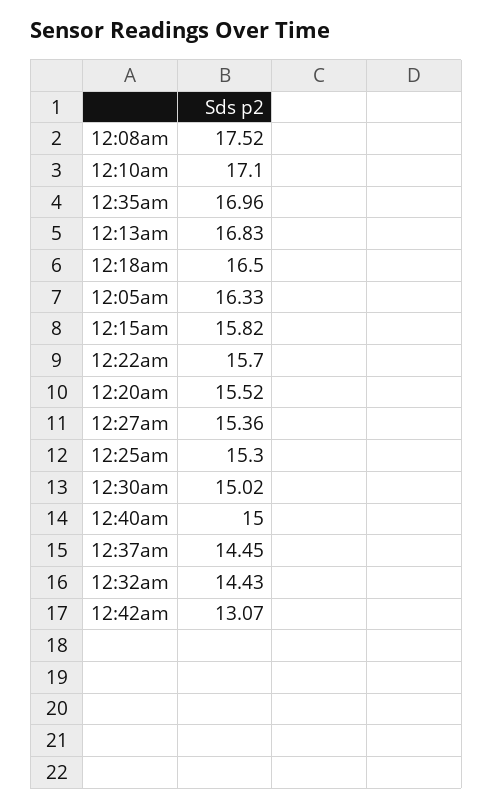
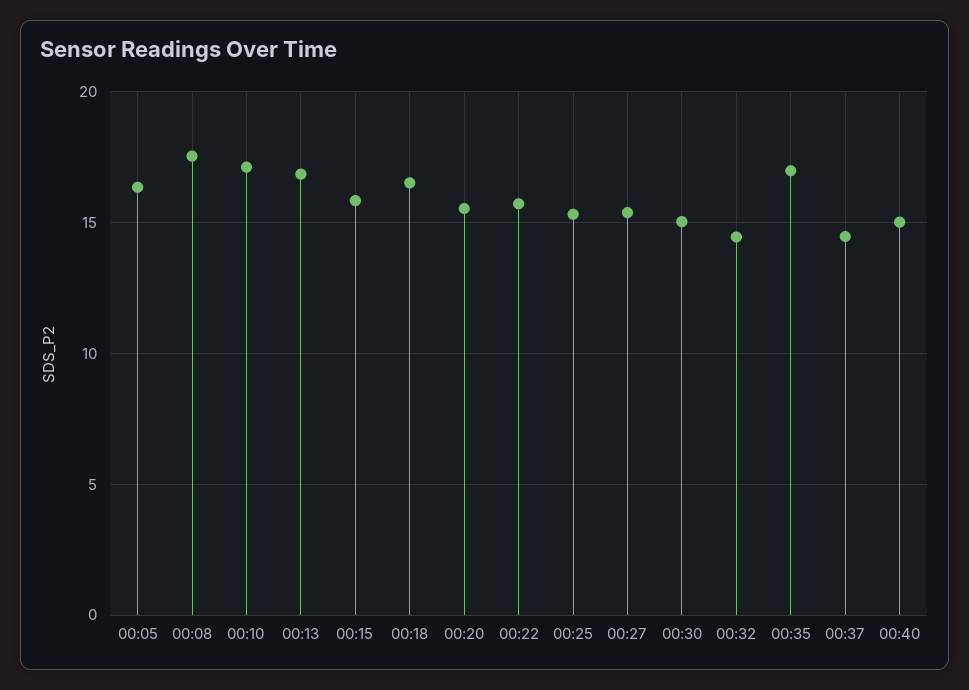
  {
    "12:08am": 17.52,
    "12:10am": 17.1,
    "12:35am": 16.96,
    "12:13am": 16.83,
    "12:18am": 16.5,
    "12:05am": 16.33,
    "12:15am": 15.82,
    "12:22am": 15.7,
    "12:20am": 15.52,
    "12:27am": 15.36,
    "12:25am": 15.3,
    "12:30am": 15.02,
    "12:40am": 15,
    "12:37am": 14.45,
-   "12:32am": 14.43,
+   "12:32am": 14.43
-   "12:42am": 13.07
  }

